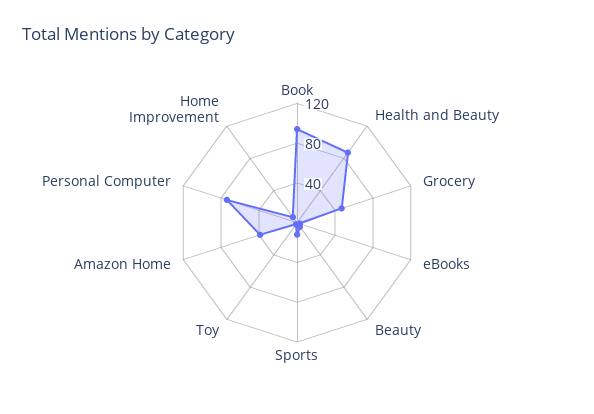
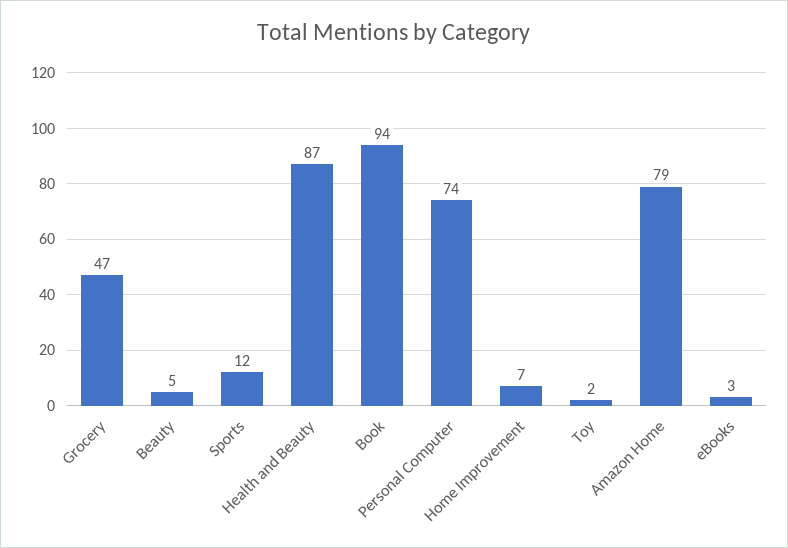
  {
    "Book": 94,
    "Health and Beauty": 87,
    "Grocery": 47,
    "eBooks": 3,
    "Beauty": 5,
    "Sports": 12,
    "Toy": 2,
-   "Amazon Home": 40,
+   "Amazon Home": 79,
    "Personal Computer": 74,
    "Home Improvement": 7
  }

